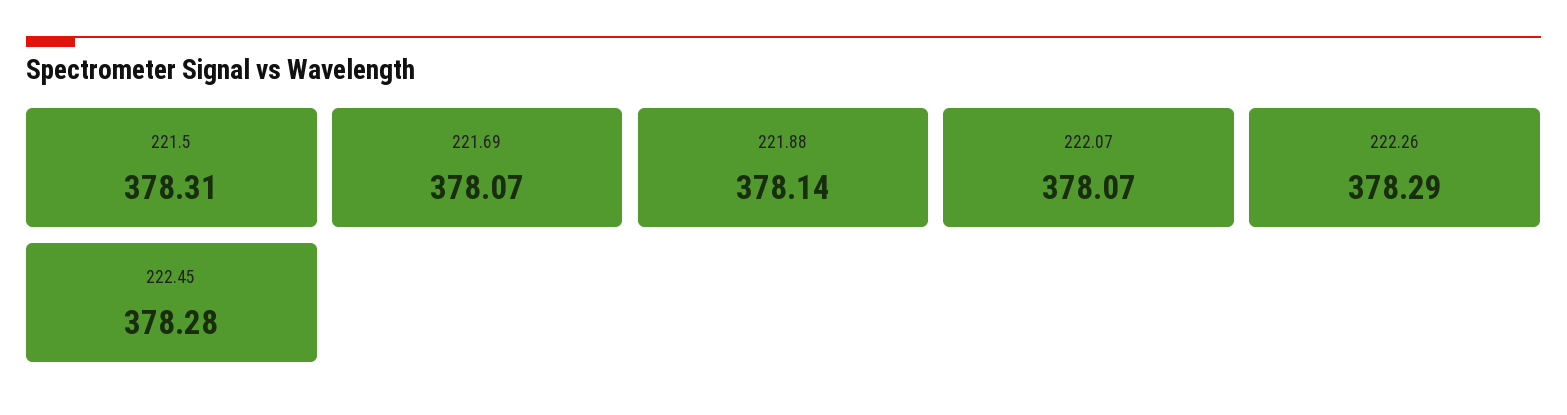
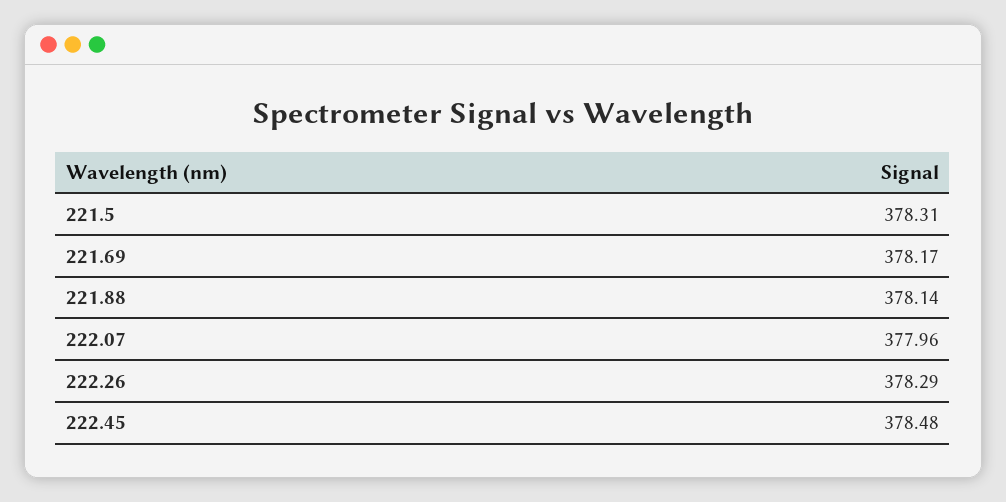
  {
    "221.5": 378.31,
-   "221.69": 378.07,
+   "221.69": 378.17,
    "221.88": 378.14,
-   "222.07": 378.07,
+   "222.07": 377.96,
    "222.26": 378.29,
-   "222.45": 378.28
+   "222.45": 378.48
  }

